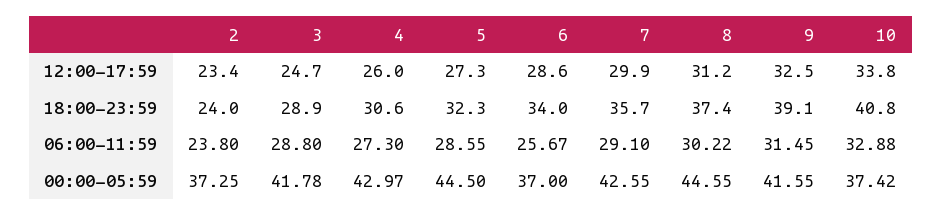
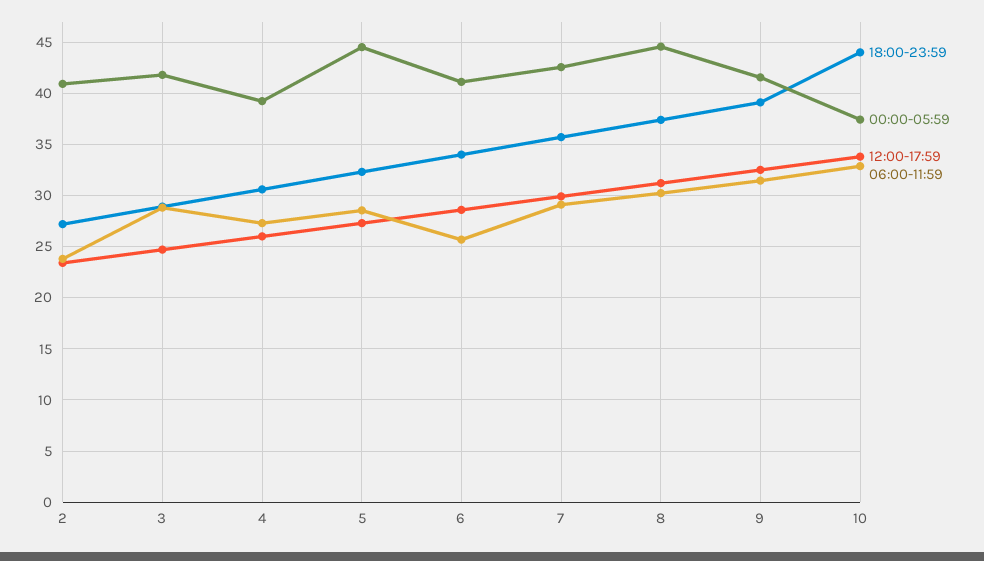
  {
    "12:00-17:59": {
      "2": 23.4,
      "3": 24.7,
      "4": 26,
      "5": 27.3,
      "6": 28.6,
      "7": 29.9,
      "8": 31.2,
      "9": 32.5,
      "10": 33.8
    },
    "18:00-23:59": {
-     "2": 24,
+     "2": 27,
      "3": 28.9,
      "4": 30.6,
      "5": 32.3,
      "6": 34,
      "7": 35.7,
      "8": 37.4,
      "9": 39.1,
-     "10": 40.8
+     "10": 44
    },
    "06:00-11:59": {
      "2": 23.8,
      "3": 28.8,
      "4": 27.3,
      "5": 28.55,
      "6": 25.67,
      "7": 29.1,
      "8": 30.22,
      "9": 31.45,
      "10": 32.88
    },
    "00:00-05:59": {
-     "2": 37.25,
+     "2": 41,
      "3": 41.78,
-     "4": 42.97,
+     "4": 39,
      "5": 44.5,
-     "6": 37,
+     "6": 41,
      "7": 42.55,
      "8": 44.55,
      "9": 41.55,
      "10": 37.42
    }
  }

